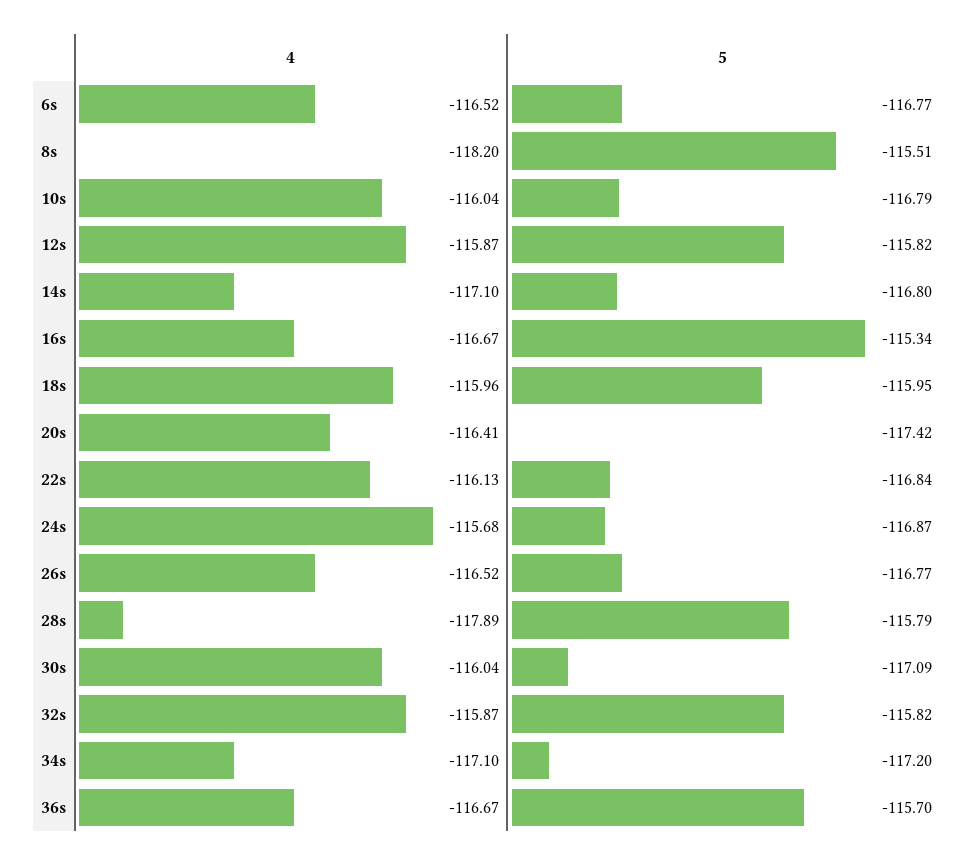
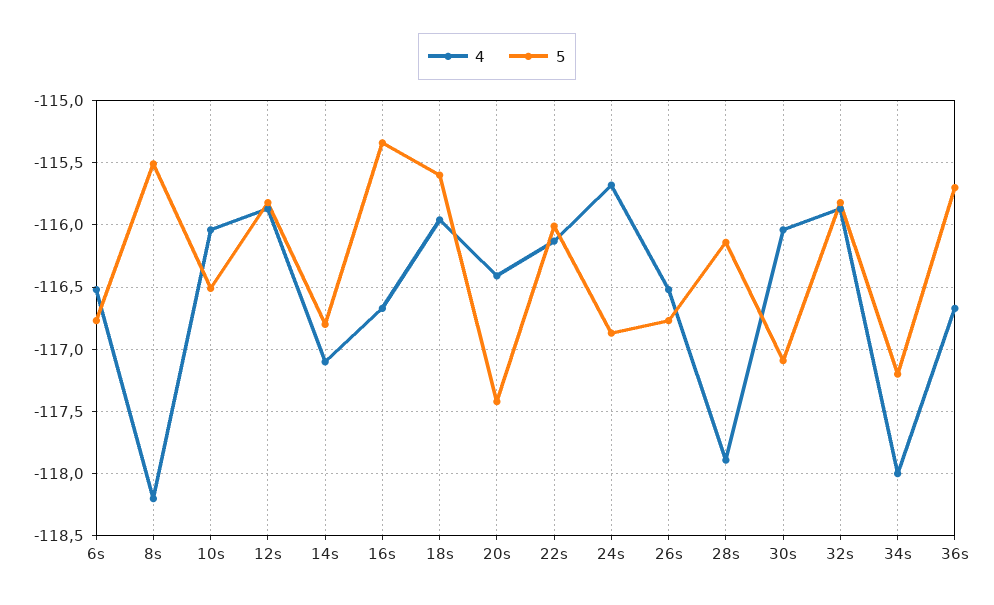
  {
    "4": {
      "6s": -116.52,
      "8s": -118.2,
      "10s": -116.04,
      "12s": -115.87,
      "14s": -117.1,
      "16s": -116.67,
      "18s": -115.96,
      "20s": -116.41,
      "22s": -116.13,
      "24s": -115.68,
      "26s": -116.52,
      "28s": -117.89,
      "30s": -116.04,
      "32s": -115.87,
-     "34s": -117.1,
+     "34s": -118,
      "36s": -116.67
    },
    "5": {
      "6s": -116.77,
      "8s": -115.51,
-     "10s": -116.79,
+     "10s": -116.5,
      "12s": -115.82,
      "14s": -116.8,
      "16s": -115.34,
-     "18s": -115.95,
+     "18s": -115.6,
      "20s": -117.42,
-     "22s": -116.84,
+     "22s": -116,
      "24s": -116.87,
      "26s": -116.77,
-     "28s": -115.79,
+     "28s": -116.15,
      "30s": -117.09,
      "32s": -115.82,
      "34s": -117.2,
      "36s": -115.7
    }
  }

